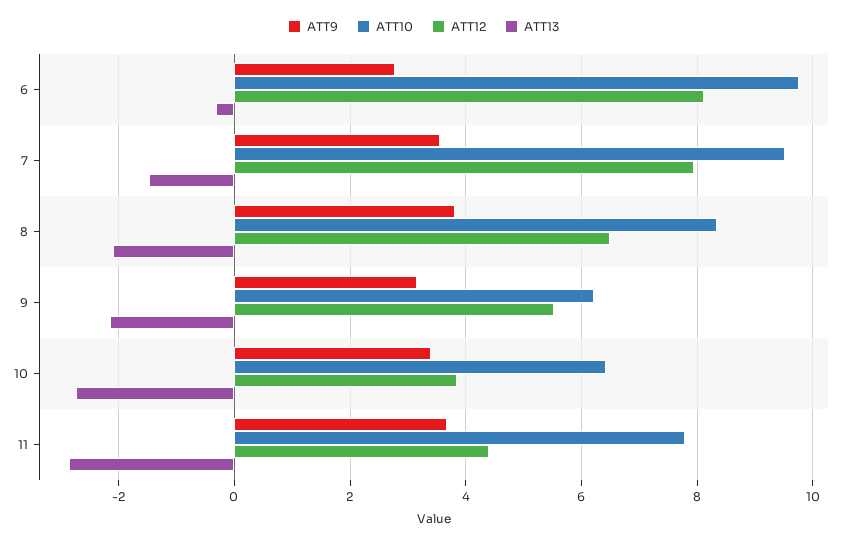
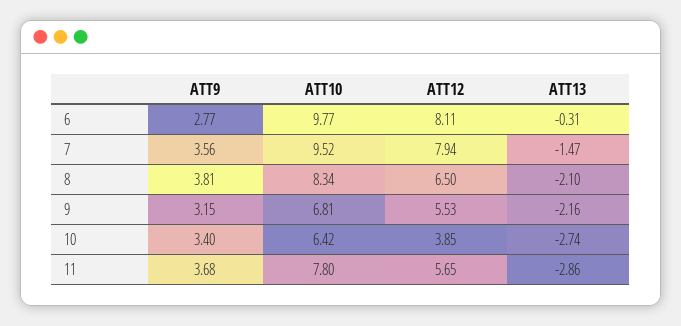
  {
    "ATT9": {
      "6": 2.77,
      "7": 3.56,
      "8": 3.81,
      "9": 3.15,
      "10": 3.4,
      "11": 3.68
    },
    "ATT10": {
      "6": 9.77,
      "7": 9.52,
      "8": 8.34,
-     "9": 6.2,
+     "9": 6.81,
      "10": 6.42,
      "11": 7.8
    },
    "ATT12": {
      "6": 8.11,
      "7": 7.94,
      "8": 6.5,
      "9": 5.53,
      "10": 3.85,
-     "11": 4.4
+     "11": 5.65
    },
    "ATT13": {
      "6": -0.31,
      "7": -1.47,
      "8": -2.1,
      "9": -2.16,
      "10": -2.74,
      "11": -2.86
    }
  }

